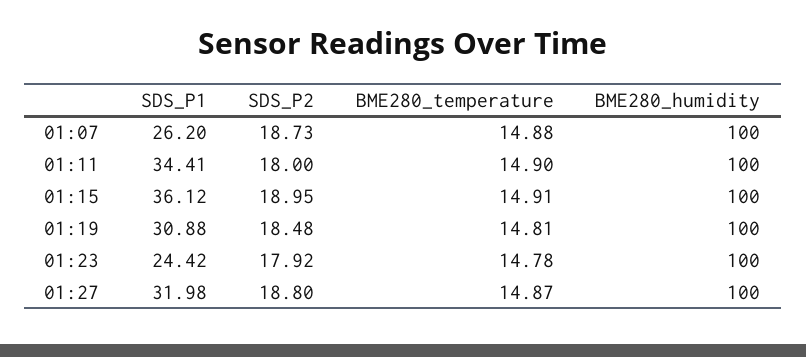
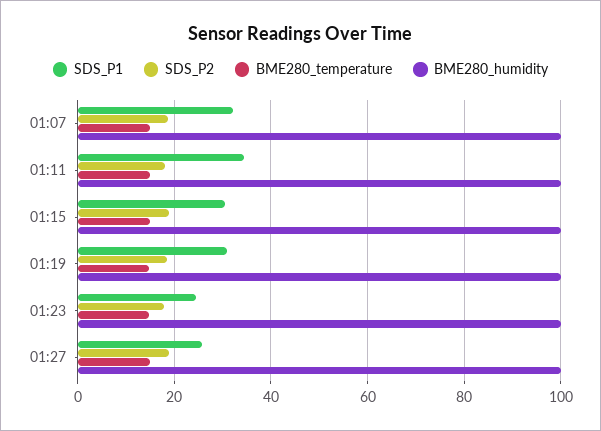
  {
    "SDS_P1": {
-     "01:07": 26.2,
+     "01:07": 32,
      "01:11": 34.41,
-     "01:15": 36.12,
+     "01:15": 30,
      "01:19": 30.88,
      "01:23": 24.42,
-     "01:27": 31.98
+     "01:27": 26
    },
    "SDS_P2": {
      "01:07": 18.73,
      "01:11": 18,
      "01:15": 18.95,
      "01:19": 18.48,
      "01:23": 17.92,
      "01:27": 18.8
    },
    "BME280_temperature": {
      "01:07": 14.88,
      "01:11": 14.9,
      "01:15": 14.91,
      "01:19": 14.81,
      "01:23": 14.78,
      "01:27": 14.87
    },
    "BME280_humidity": {
      "01:07": 100,
      "01:11": 100,
      "01:15": 100,
      "01:19": 100,
      "01:23": 100,
      "01:27": 100
    }
  }

